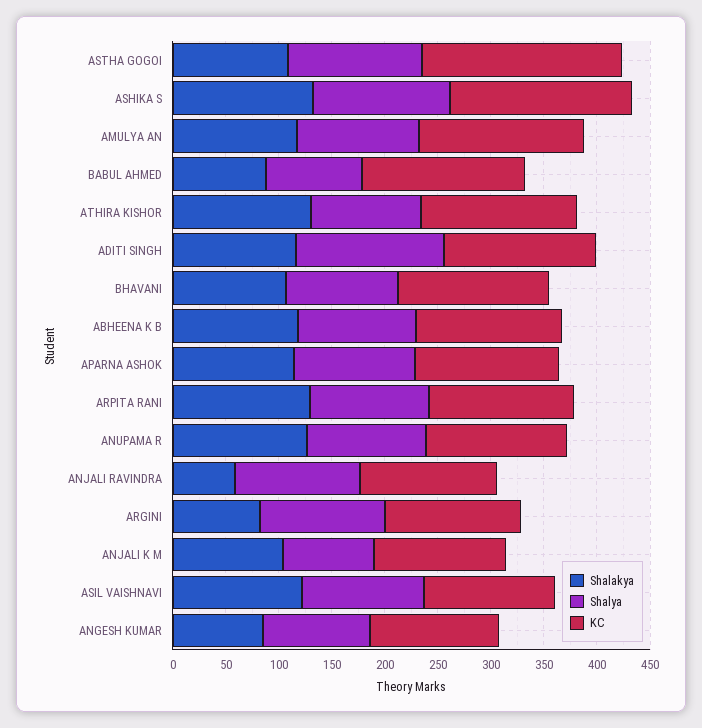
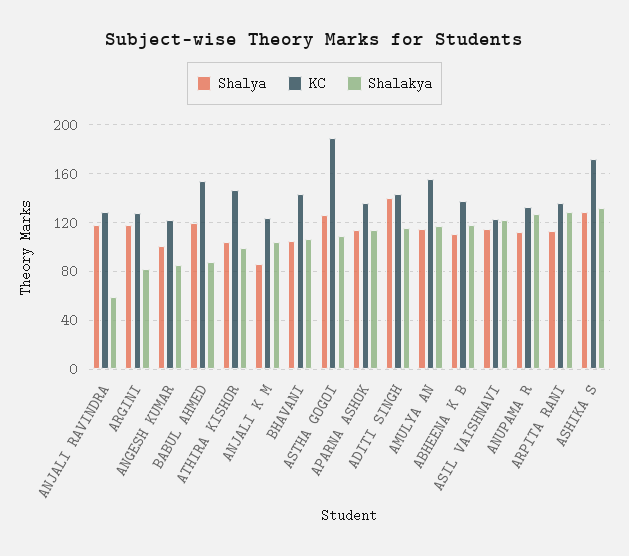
  {
    "Shalakya": {
      "ASTHA GOGOI": 110,
      "ASHIKA S": 130,
      "AMULYA AN": 115,
      "BABUL AHMED": 90,
-     "ATHIRA KISHOR": 130,
+     "ATHIRA KISHOR": 100,
      "ADITI SINGH": 115,
      "BHAVANI": 105,
      "ABHEENA K B": 120,
      "APARNA ASHOK": 115,
      "ARPITA RANI": 130,
      "ANUPAMA R": 125,
      "ANJALI RAVINDRA": 60,
      "ARGINI": 80,
      "ANJALI K M": 105,
      "ASIL VAISHNAVI": 120,
      "ANGESH KUMAR": 85
    },
    "Shalya": {
      "ASTHA GOGOI": 125,
      "ASHIKA S": 130,
      "AMULYA AN": 115,
-     "BABUL AHMED": 90,
+     "BABUL AHMED": 120,
      "ATHIRA KISHOR": 105,
      "ADITI SINGH": 140,
      "BHAVANI": 105,
      "ABHEENA K B": 110,
      "APARNA ASHOK": 115,
      "ARPITA RANI": 115,
      "ANUPAMA R": 110,
      "ANJALI RAVINDRA": 120,
      "ARGINI": 120,
      "ANJALI K M": 85,
      "ASIL VAISHNAVI": 115,
      "ANGESH KUMAR": 100
    },
    "KC": {
      "ASTHA GOGOI": 190,
      "ASHIKA S": 170,
      "AMULYA AN": 155,
      "BABUL AHMED": 155,
      "ATHIRA KISHOR": 145,
      "ADITI SINGH": 145,
      "BHAVANI": 145,
      "ABHEENA K B": 140,
      "APARNA ASHOK": 135,
      "ARPITA RANI": 135,
      "ANUPAMA R": 135,
      "ANJALI RAVINDRA": 130,
      "ARGINI": 130,
      "ANJALI K M": 125,
      "ASIL VAISHNAVI": 125,
      "ANGESH KUMAR": 120
    }
  }

